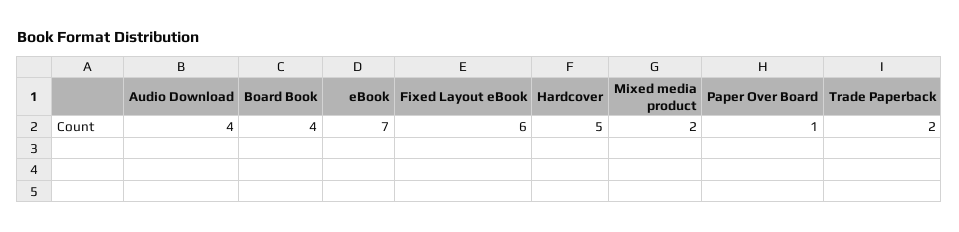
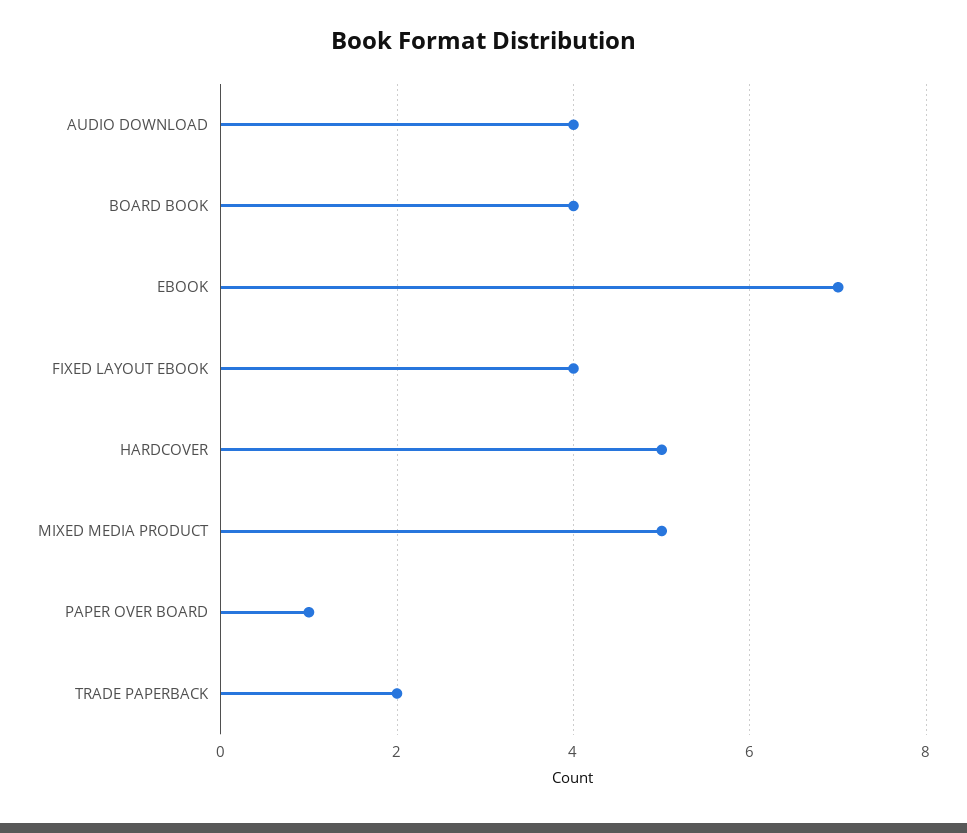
  {
    "Audio Download": 4,
    "Board Book": 4,
    "eBook": 7,
-   "Fixed Layout eBook": 6,
+   "Fixed Layout eBook": 4,
    "Hardcover": 5,
-   "Mixed media product": 2,
+   "Mixed media product": 5,
    "Paper Over Board": 1,
    "Trade Paperback": 2
  }

